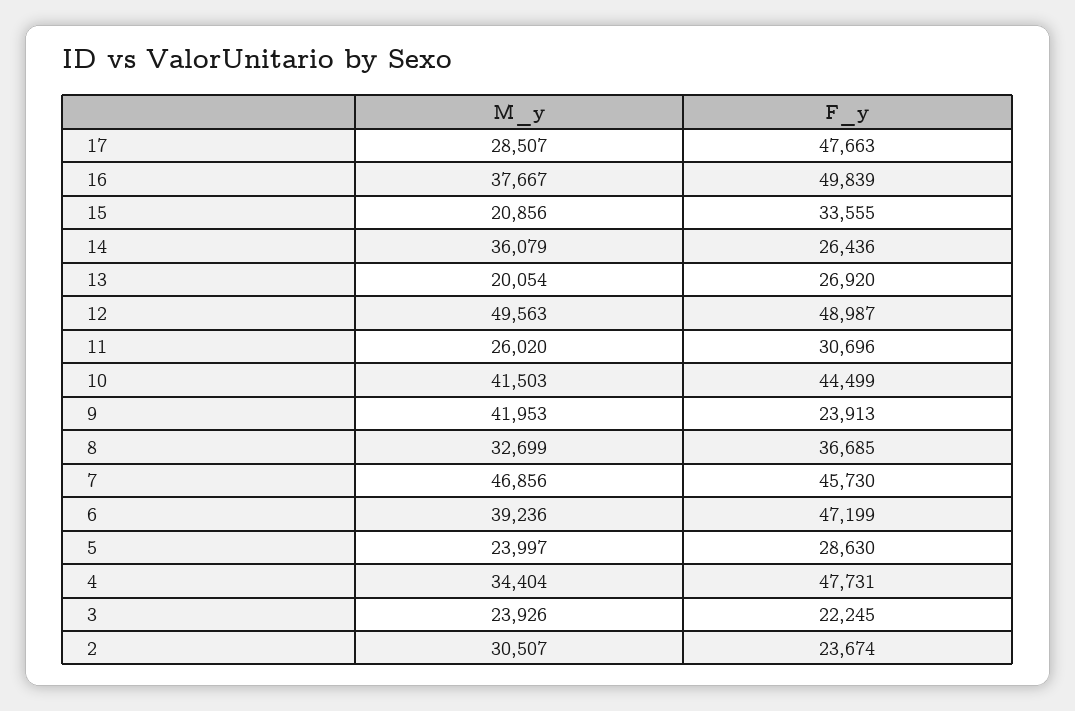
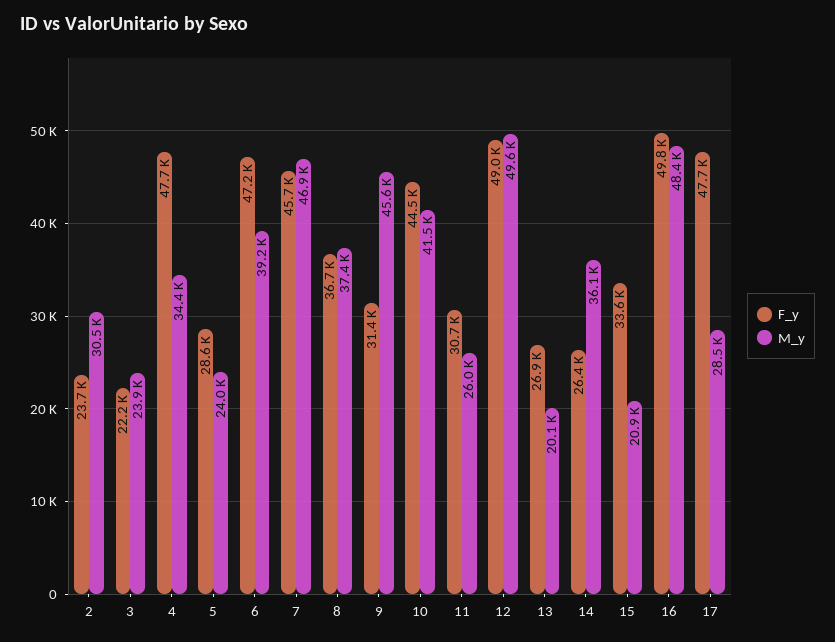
  {
    "M_y": {
      "17": 28507,
-     "16": 37667,
+     "16": 48400,
      "15": 20856,
      "14": 36079,
      "13": 20054,
      "12": 49563,
      "11": 26020,
      "10": 41503,
-     "9": 41953,
+     "9": 45600,
-     "8": 32699,
+     "8": 37400,
      "7": 46856,
      "6": 39236,
      "5": 23997,
      "4": 34404,
      "3": 23926,
      "2": 30507
    },
    "F_y": {
      "17": 47663,
      "16": 49839,
      "15": 33555,
      "14": 26436,
      "13": 26920,
      "12": 48987,
      "11": 30696,
      "10": 44499,
-     "9": 23913,
+     "9": 31400,
      "8": 36685,
      "7": 45730,
      "6": 47199,
      "5": 28630,
      "4": 47731,
      "3": 22245,
      "2": 23674
    }
  }

